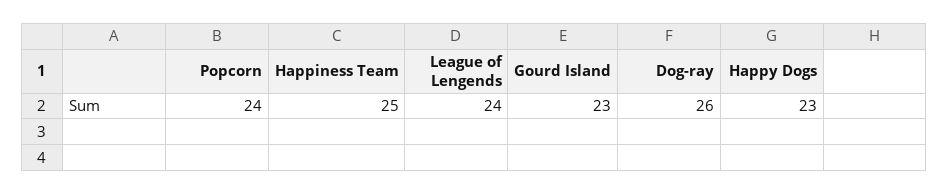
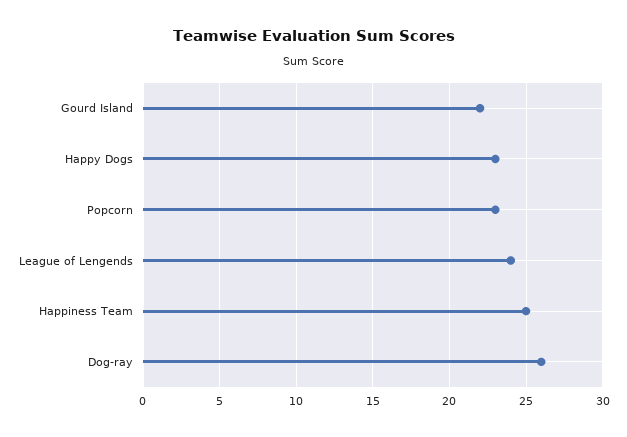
  {
-   "Popcorn": 24,
+   "Popcorn": 23,
    "Happiness Team": 25,
    "League of Lengends": 24,
-   "Gourd Island": 23,
+   "Gourd Island": 22,
    "Dog-ray": 26,
    "Happy Dogs": 23
  }

